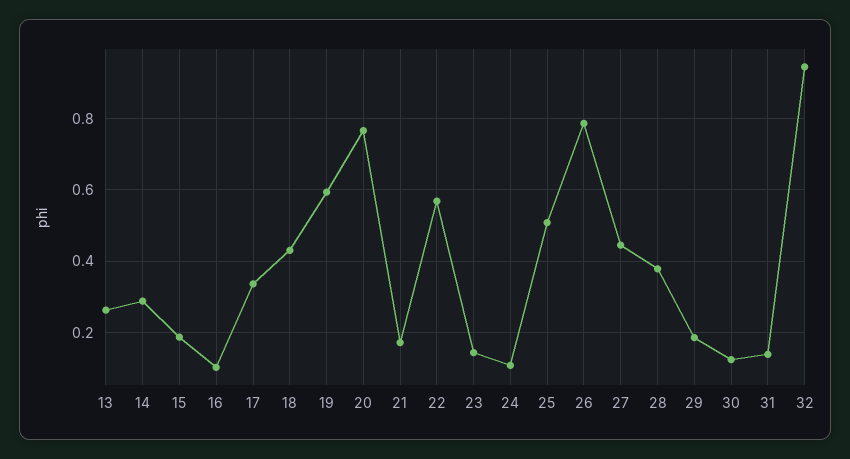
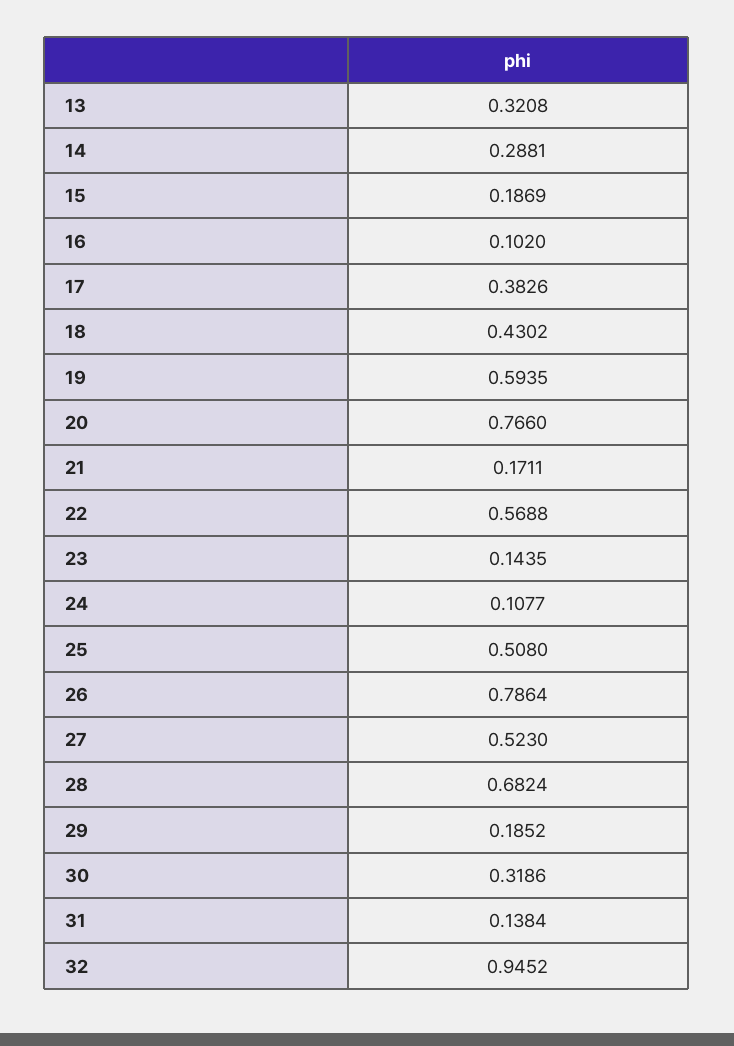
  {
-   "13": 0.26,
+   "13": 0.3208,
    "14": 0.2881,
    "15": 0.1869,
    "16": 0.102,
-   "17": 0.34,
+   "17": 0.3826,
    "18": 0.4302,
    "19": 0.5935,
    "20": 0.766,
    "21": 0.1711,
    "22": 0.5688,
    "23": 0.1435,
    "24": 0.1077,
    "25": 0.508,
    "26": 0.7864,
-   "27": 0.44,
+   "27": 0.523,
-   "28": 0.38,
+   "28": 0.6824,
    "29": 0.1852,
-   "30": 0.12,
+   "30": 0.3186,
    "31": 0.1384,
    "32": 0.9452
  }

